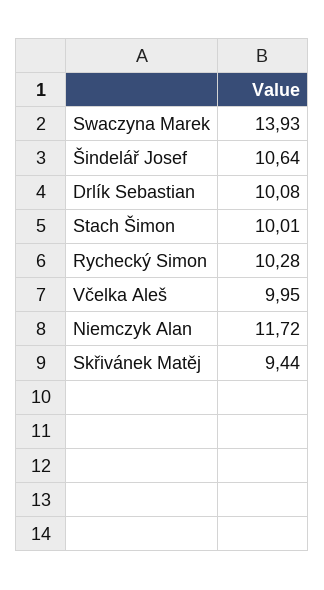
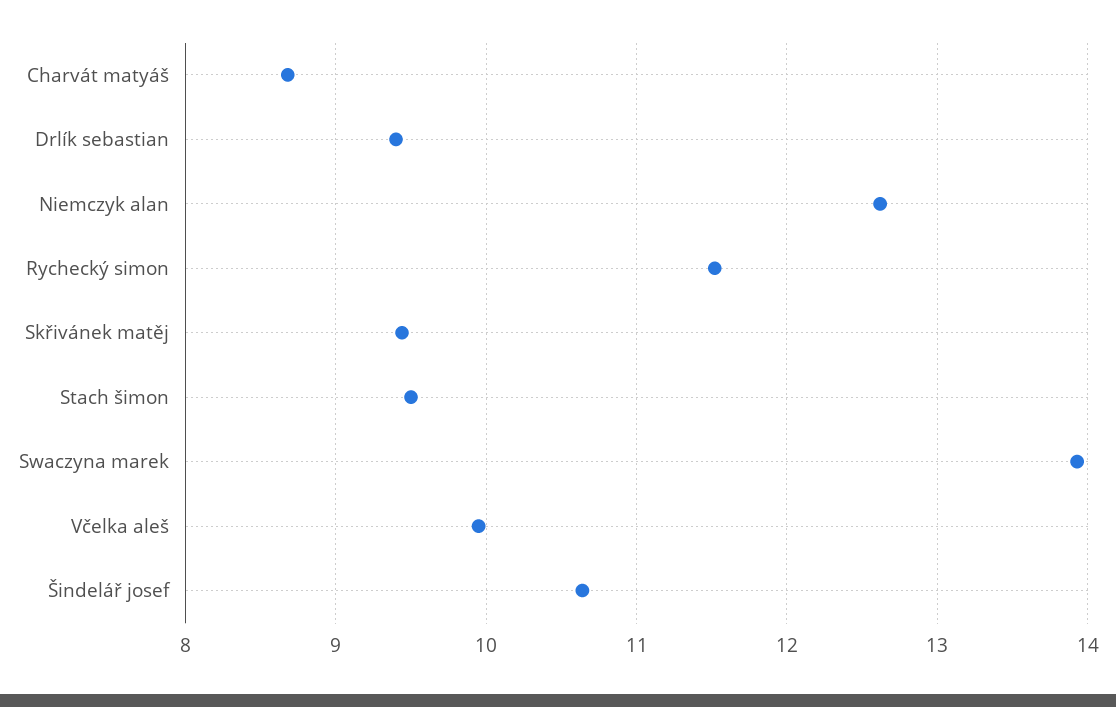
  {
    "Swaczyna Marek": 13.93,
    "Šindelář Josef": 10.64,
-   "Drlík Sebastian": 10.08,
+   "Drlík Sebastian": 9.4,
-   "Stach Šimon": 10.01,
+   "Stach Šimon": 9.5,
-   "Rychecký Simon": 10.28,
+   "Rychecký Simon": 11.5,
    "Včelka Aleš": 9.95,
-   "Niemczyk Alan": 11.72,
+   "Niemczyk Alan": 12.6,
-   "Skřivánek Matěj": 9.44
+   "Skřivánek Matěj": 9.44,
+   "Charvát matyáš": 8.7
  }

